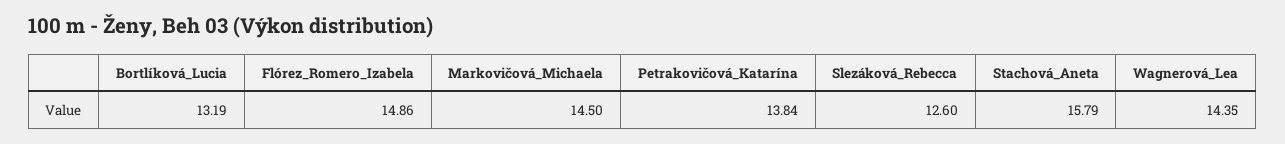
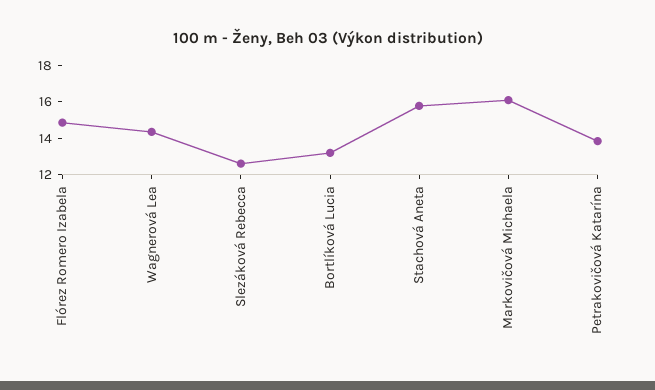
  {
    "Bortlíková_Lucia": 13.19,
    "Flórez_Romero_Izabela": 14.86,
-   "Markovičová_Michaela": 14.5,
+   "Markovičová_Michaela": 16,
    "Petrakovičová_Katarína": 13.84,
    "Slezáková_Rebecca": 12.6,
    "Stachová_Aneta": 15.79,
    "Wagnerová_Lea": 14.35
  }

